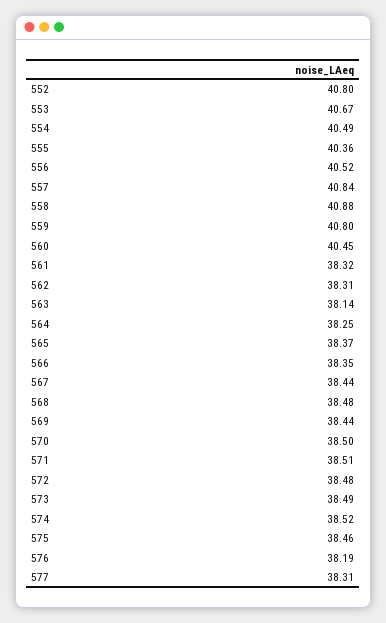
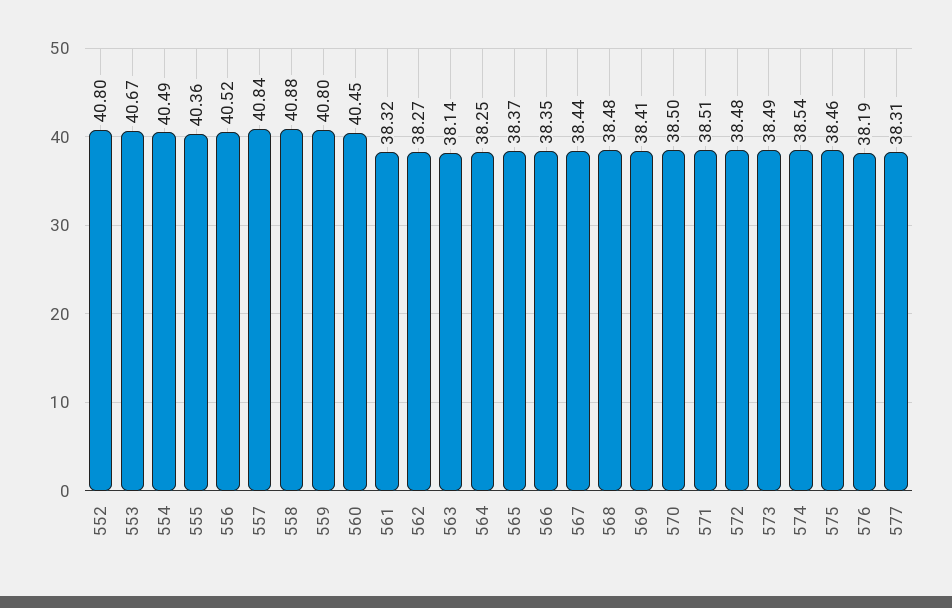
  {
    "552": 40.8,
    "553": 40.67,
    "554": 40.49,
    "555": 40.36,
    "556": 40.52,
    "557": 40.84,
    "558": 40.88,
    "559": 40.8,
    "560": 40.45,
    "561": 38.32,
-   "562": 38.31,
+   "562": 38.27,
    "563": 38.14,
    "564": 38.25,
    "565": 38.37,
    "566": 38.35,
    "567": 38.44,
    "568": 38.48,
-   "569": 38.44,
+   "569": 38.41,
    "570": 38.5,
    "571": 38.51,
    "572": 38.48,
    "573": 38.49,
-   "574": 38.52,
+   "574": 38.54,
    "575": 38.46,
    "576": 38.19,
    "577": 38.31
  }

